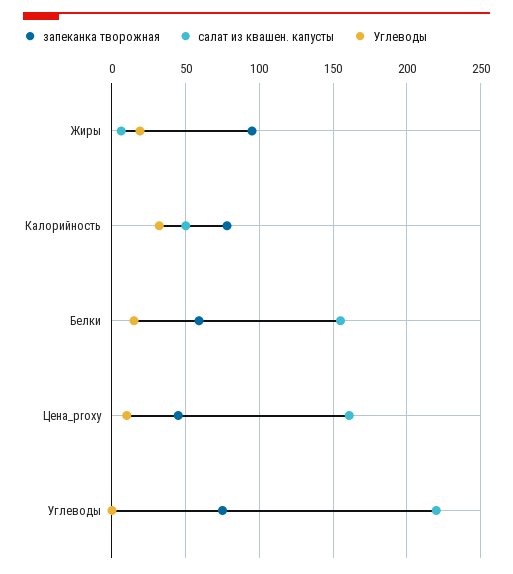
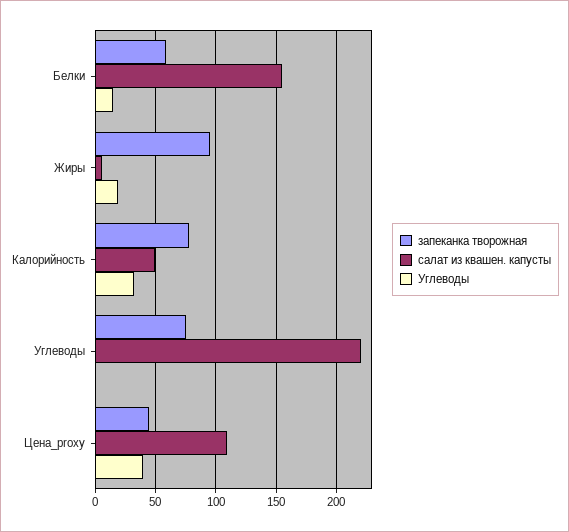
  {
    "запеканка творожная": {
      "Жиры": 95,
      "Калорийность": 80,
      "Белки": 60,
      "Цена_proxy": 45,
      "Углеводы": 75
    },
    "салат из квашен. капусты": {
      "Жиры": 5,
      "Калорийность": 50,
      "Белки": 155,
-     "Цена_proxy": 160,
+     "Цена_proxy": 110,
      "Углеводы": 220
    },
    "Углеводы": {
      "Жиры": 20,
      "Калорийность": 30,
      "Белки": 15,
-     "Цена_proxy": 10,
+     "Цена_proxy": 40,
      "Углеводы": 0
    }
  }

